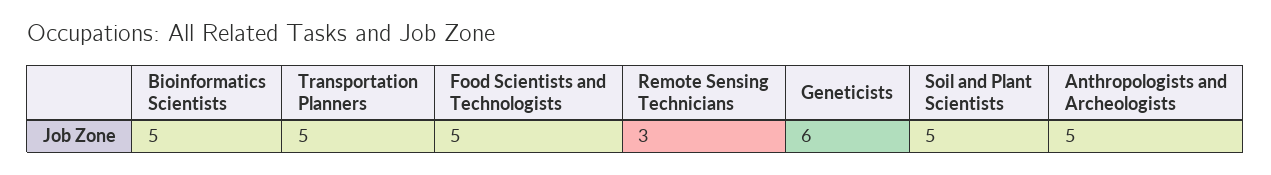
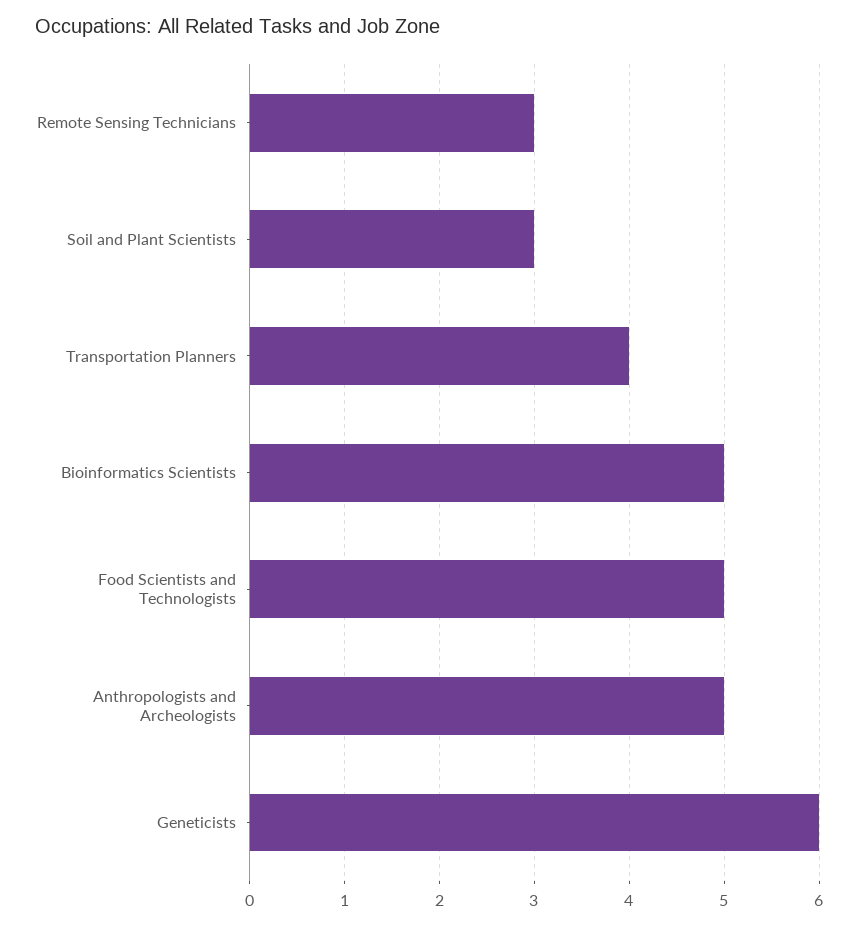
  {
    "Bioinformatics Scientists": 5,
-   "Transportation Planners": 5,
+   "Transportation Planners": 4,
    "Food Scientists and Technologists": 5,
    "Remote Sensing Technicians": 3,
    "Geneticists": 6,
-   "Soil and Plant Scientists": 5,
+   "Soil and Plant Scientists": 3,
    "Anthropologists and Archeologists": 5
  }

